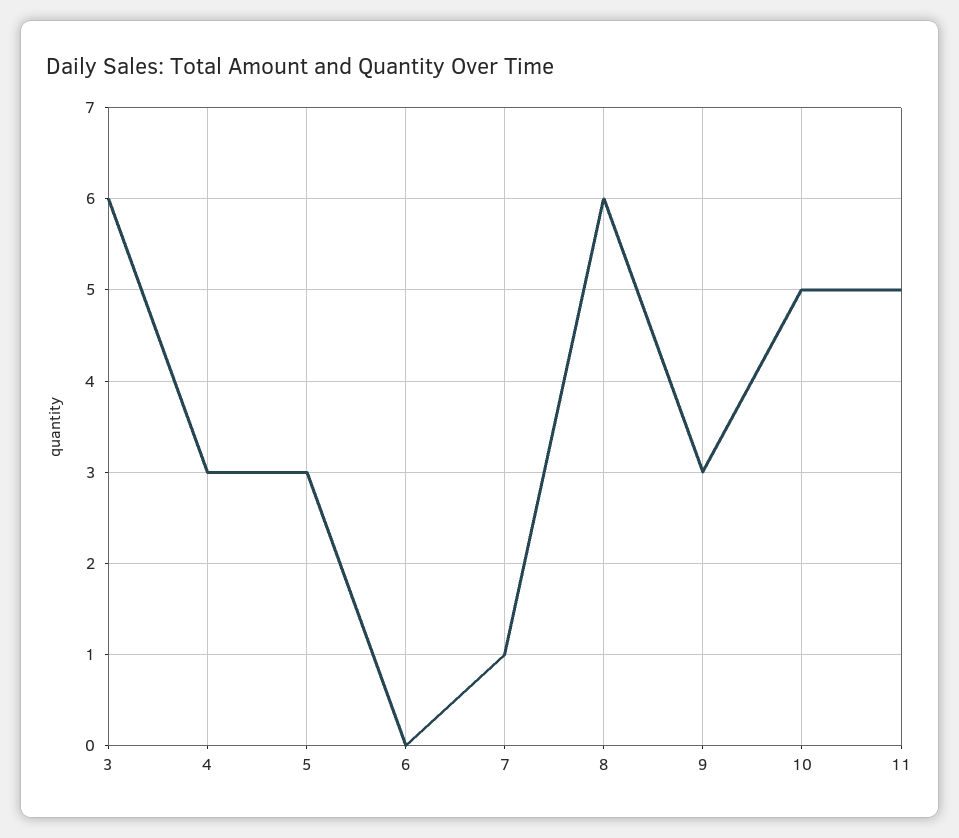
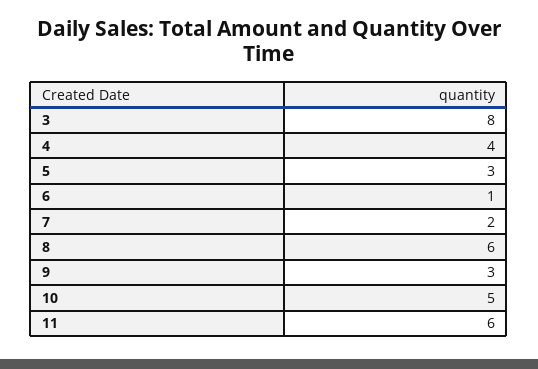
  {
-   "3": 6,
+   "3": 8,
-   "4": 3,
+   "4": 4,
    "5": 3,
-   "6": 0,
+   "6": 1,
-   "7": 1,
+   "7": 2,
    "8": 6,
    "9": 3,
    "10": 5,
-   "11": 5
+   "11": 6
  }

